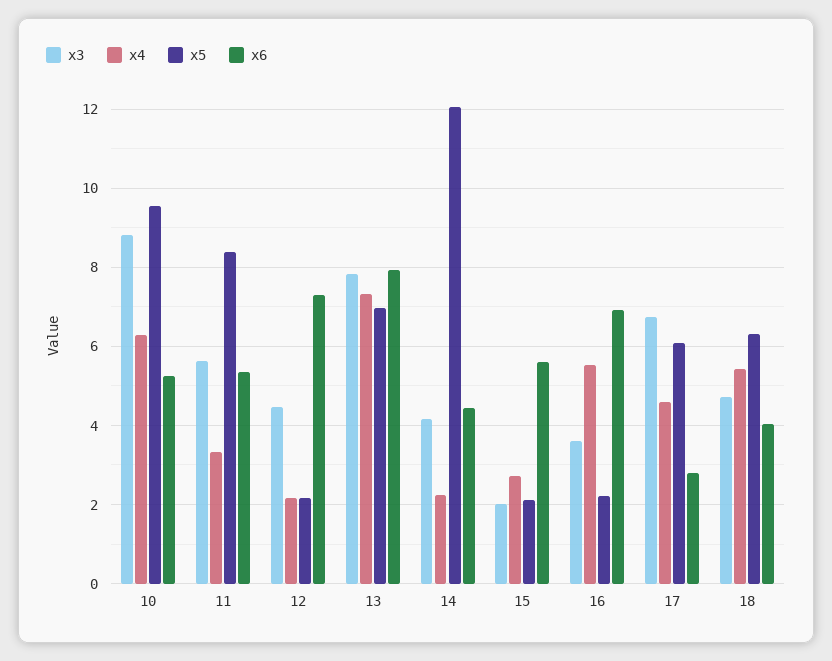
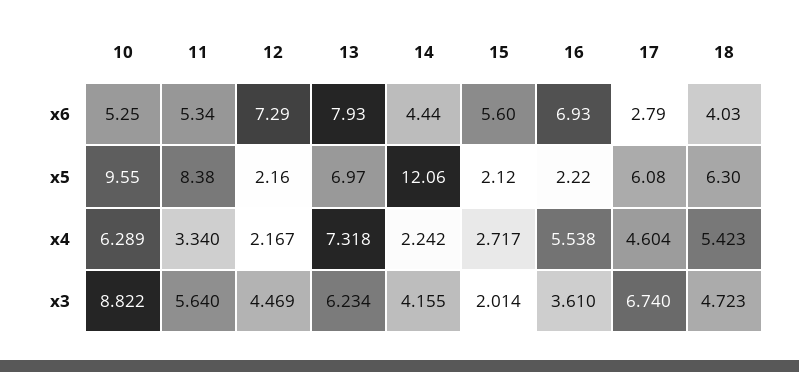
  {
    "x3": {
      "10": 8.822,
      "11": 5.64,
      "12": 4.469,
-     "13": 7.8,
+     "13": 6.234,
      "14": 4.155,
      "15": 2.014,
      "16": 3.61,
      "17": 6.74,
      "18": 4.723
    },
    "x4": {
      "10": 6.289,
      "11": 3.34,
      "12": 2.167,
      "13": 7.318,
      "14": 2.242,
      "15": 2.717,
      "16": 5.538,
      "17": 4.604,
      "18": 5.423
    },
    "x5": {
      "10": 9.55,
      "11": 8.38,
      "12": 2.16,
      "13": 6.97,
      "14": 12.06,
      "15": 2.12,
      "16": 2.22,
      "17": 6.08,
      "18": 6.3
    },
    "x6": {
      "10": 5.25,
      "11": 5.34,
      "12": 7.29,
      "13": 7.93,
      "14": 4.44,
      "15": 5.6,
      "16": 6.93,
      "17": 2.79,
      "18": 4.03
    }
  }

